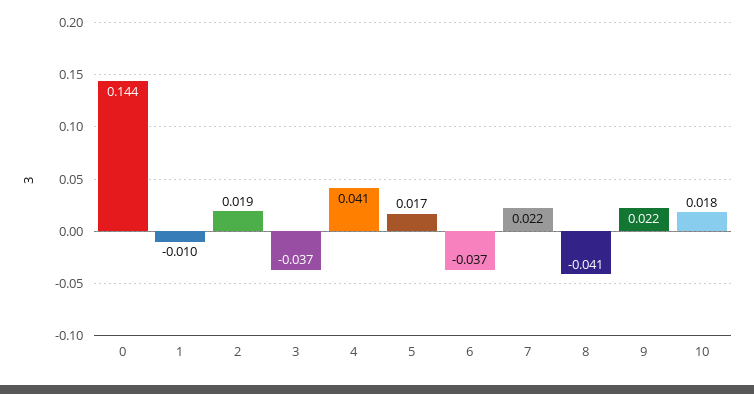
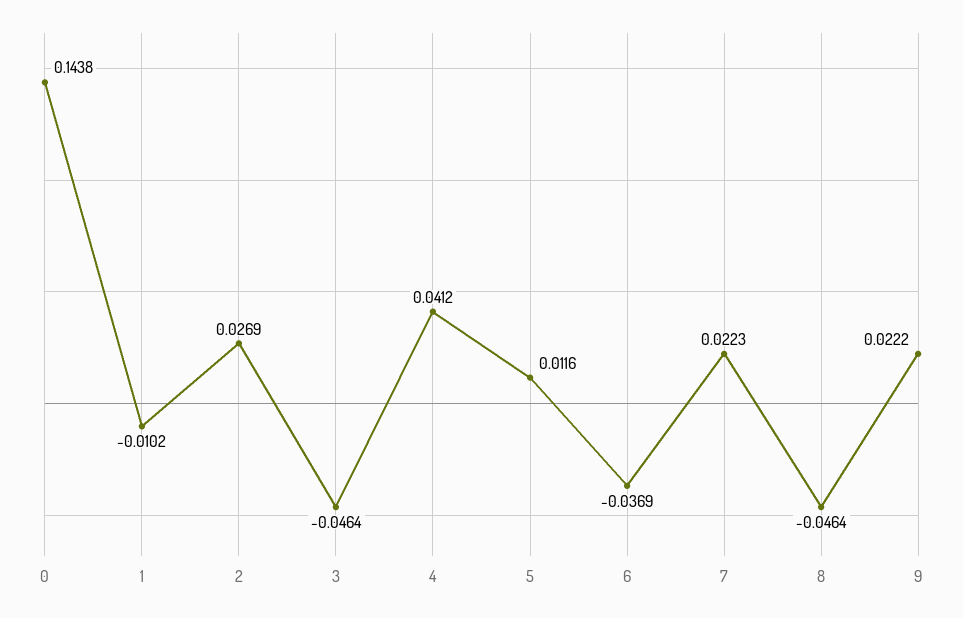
  {
    "0": 0.1438,
    "1": -0.0102,
-   "2": 0.019,
+   "2": 0.0269,
-   "3": -0.037,
+   "3": -0.0464,
    "4": 0.0412,
-   "5": 0.017,
+   "5": 0.0116,
    "6": -0.0369,
    "7": 0.0223,
-   "8": -0.041,
+   "8": -0.0464,
-   "9": 0.0222,
+   "9": 0.0222
-   "10": 0.018
  }

